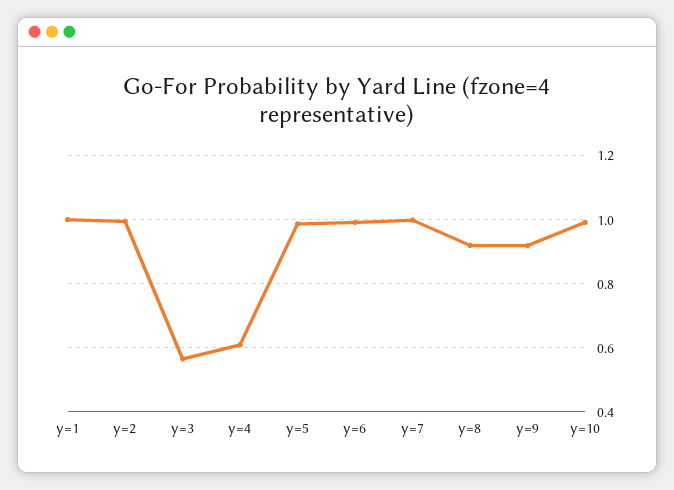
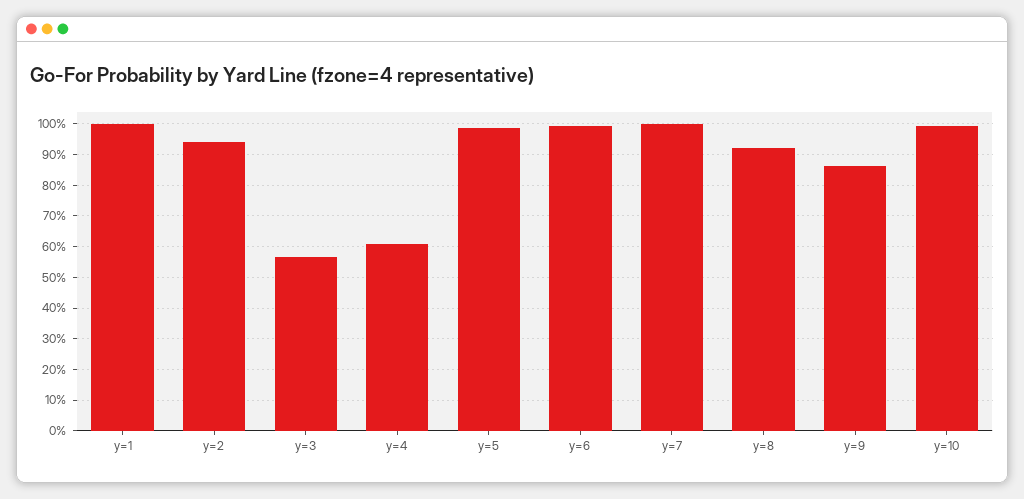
  {
    "y=1": 1,
-   "y=2": 1,
+   "y=2": 0.94,
    "y=3": 0.56,
    "y=4": 0.6,
    "y=5": 0.98,
    "y=6": 1,
    "y=7": 1,
    "y=8": 0.92,
-   "y=9": 0.92,
+   "y=9": 0.86,
    "y=10": 1
  }

